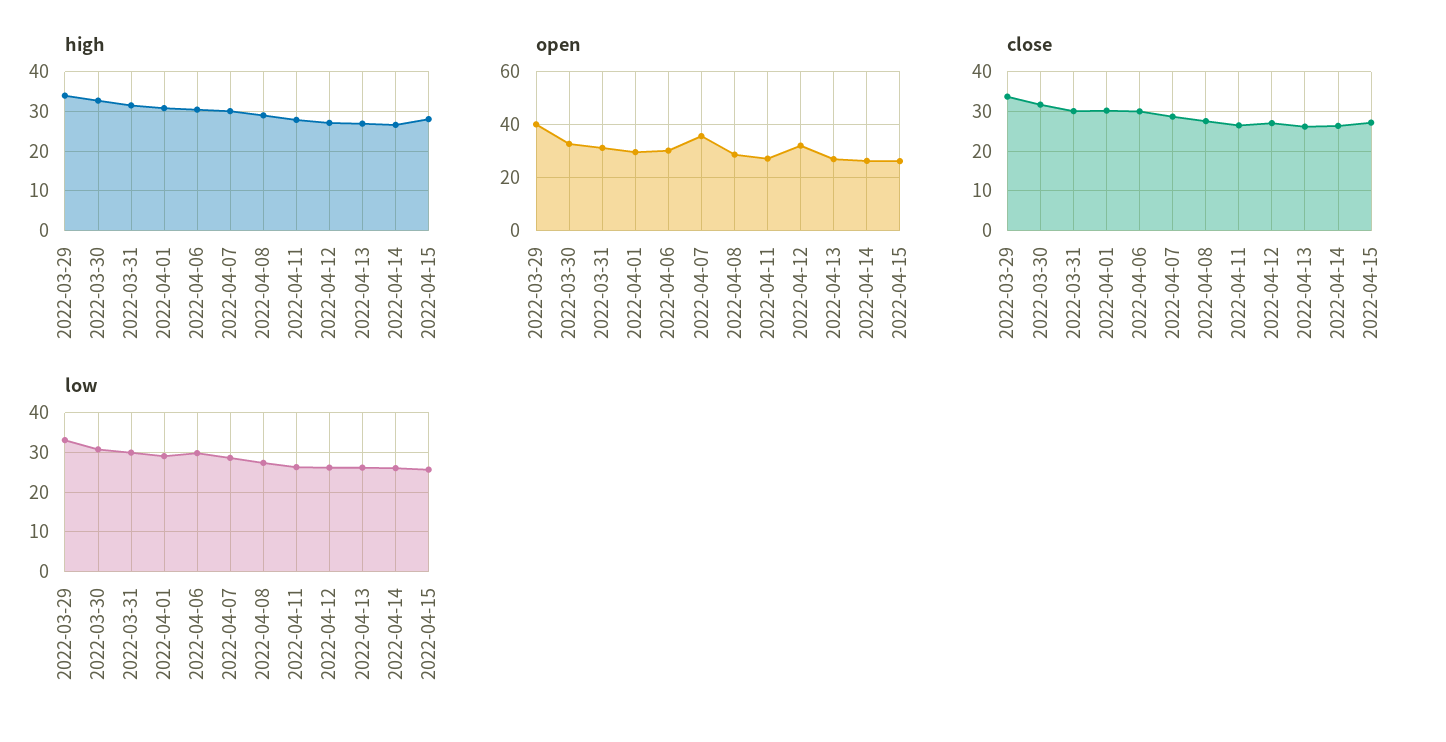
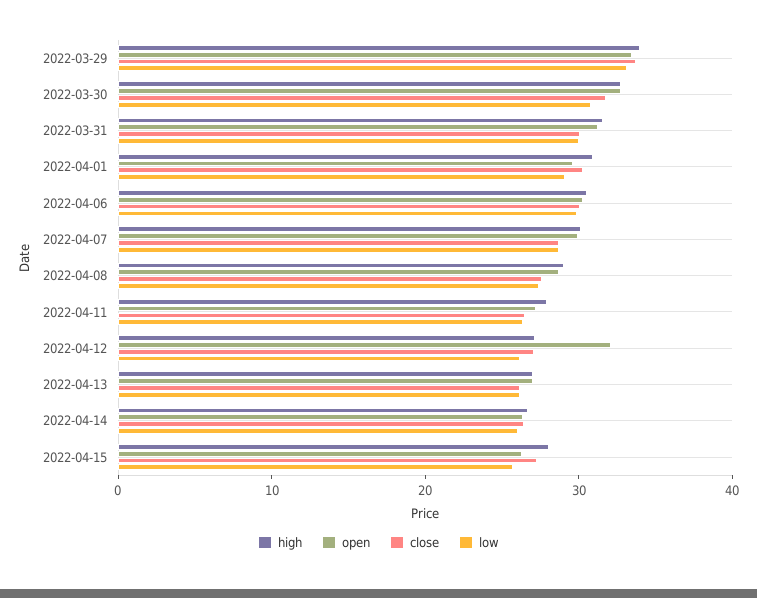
  {
    "high": {
      "2022-03-29": 34,
      "2022-03-30": 32,
      "2022-03-31": 32,
      "2022-04-01": 30,
      "2022-04-06": 30,
      "2022-04-07": 30,
      "2022-04-08": 30,
      "2022-04-11": 28,
      "2022-04-12": 28,
      "2022-04-13": 26,
      "2022-04-14": 26,
      "2022-04-15": 28
    },
    "open": {
-     "2022-03-29": 40,
+     "2022-03-29": 34,
      "2022-03-30": 32,
      "2022-03-31": 32,
      "2022-04-01": 30,
      "2022-04-06": 30,
-     "2022-04-07": 35,
+     "2022-04-07": 30,
      "2022-04-08": 28,
      "2022-04-11": 28,
      "2022-04-12": 32,
      "2022-04-13": 26,
      "2022-04-14": 26,
      "2022-04-15": 26
    },
    "close": {
      "2022-03-29": 34,
      "2022-03-30": 32,
      "2022-03-31": 30,
      "2022-04-01": 30,
      "2022-04-06": 30,
      "2022-04-07": 28,
      "2022-04-08": 28,
      "2022-04-11": 26,
      "2022-04-12": 28,
      "2022-04-13": 26,
      "2022-04-14": 26,
      "2022-04-15": 28
    },
    "low": {
      "2022-03-29": 34,
      "2022-03-30": 30,
      "2022-03-31": 30,
      "2022-04-01": 30,
      "2022-04-06": 30,
      "2022-04-07": 28,
      "2022-04-08": 28,
      "2022-04-11": 26,
      "2022-04-12": 26,
      "2022-04-13": 26,
      "2022-04-14": 26,
      "2022-04-15": 26
    }
  }

